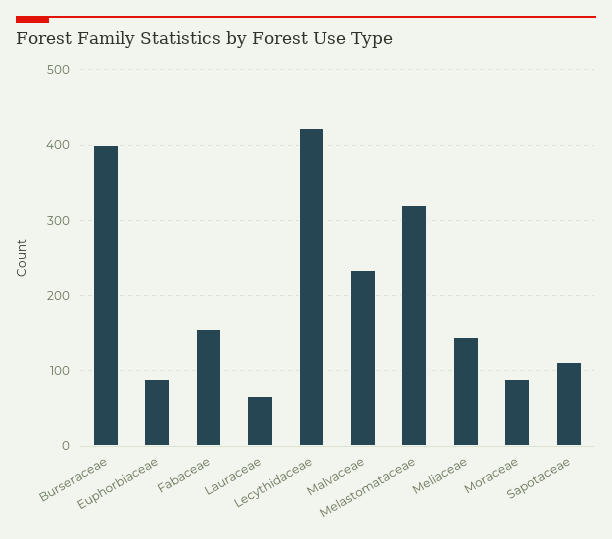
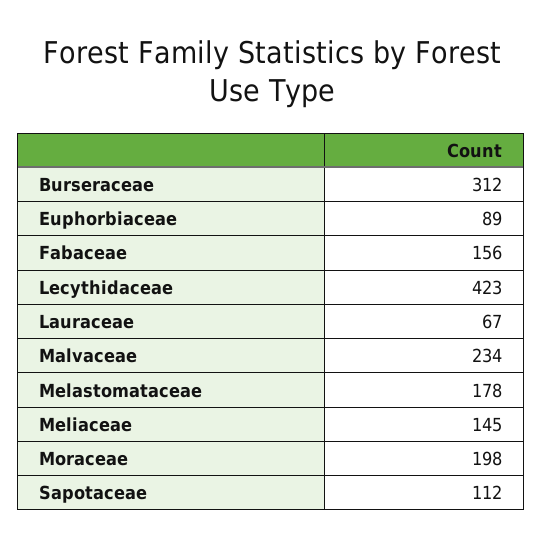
  {
-   "Burseraceae": 400,
+   "Burseraceae": 312,
    "Euphorbiaceae": 89,
    "Fabaceae": 156,
    "Lauraceae": 67,
    "Lecythidaceae": 423,
    "Malvaceae": 234,
-   "Melastomataceae": 320,
+   "Melastomataceae": 178,
    "Meliaceae": 145,
-   "Moraceae": 90,
+   "Moraceae": 198,
    "Sapotaceae": 112
  }

